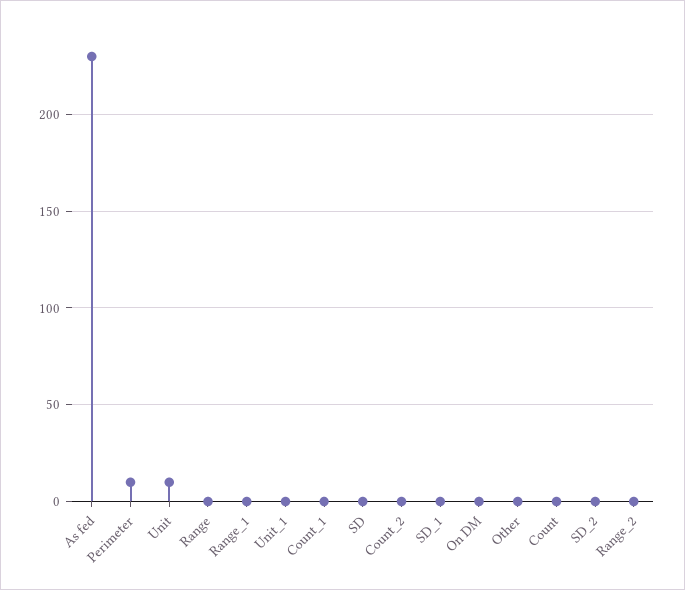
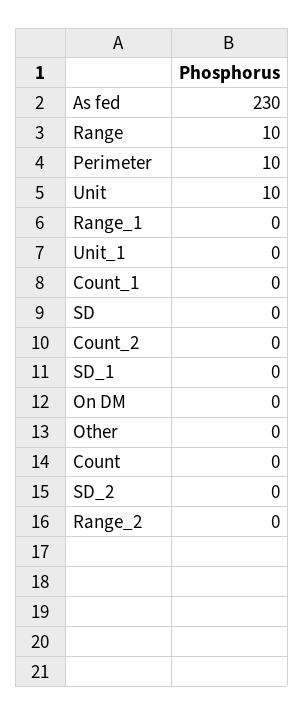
  {
    "As fed": 230,
    "Perimeter": 10,
    "Unit": 10,
-   "Range": 0,
+   "Range": 10,
    "Range_1": 0,
    "Unit_1": 0,
    "Count_1": 0,
    "SD": 0,
    "Count_2": 0,
    "SD_1": 0,
    "On DM": 0,
    "Other": 0,
    "Count": 0,
    "SD_2": 0,
    "Range_2": 0
  }

